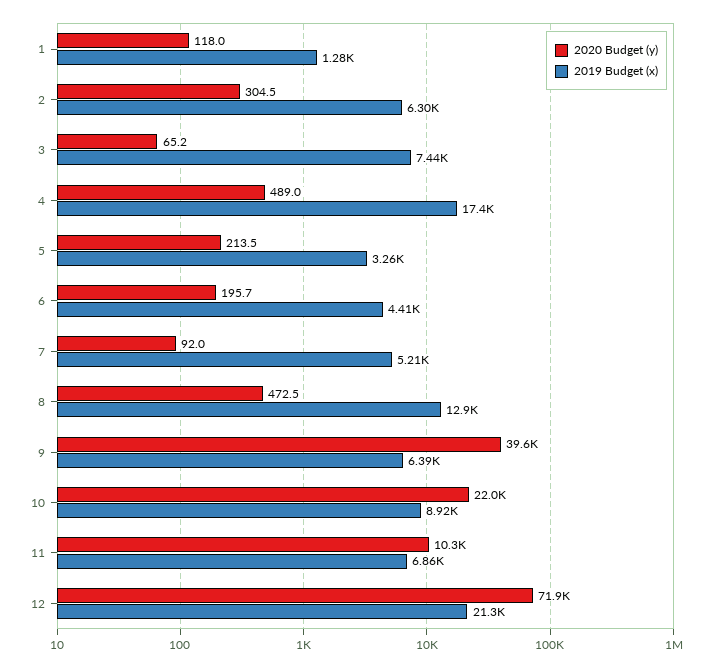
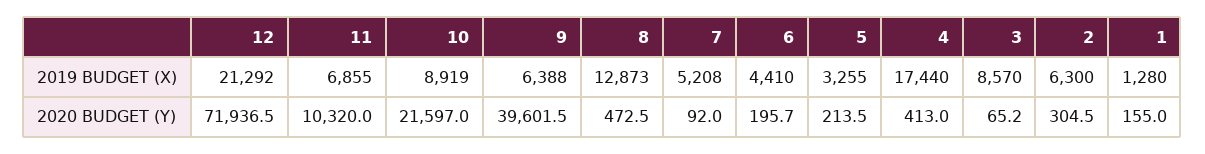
  {
    "2020 Budget (y)": {
-     "1": 118,
+     "1": 155,
      "2": 304.5,
      "3": 65.2,
-     "4": 489,
+     "4": 413,
      "5": 213.5,
      "6": 195.7,
      "7": 92,
      "8": 472.5,
      "9": 39601.5,
-     "10": 22000,
+     "10": 21597,
      "11": 10320,
      "12": 71936.5
    },
    "2019 Budget (x)": {
      "1": 1280,
      "2": 6300,
-     "3": 7440,
+     "3": 8570,
      "4": 17440,
      "5": 3255,
      "6": 4410,
      "7": 5208,
      "8": 12873,
      "9": 6388,
      "10": 8919,
      "11": 6855,
      "12": 21292
    }
  }

